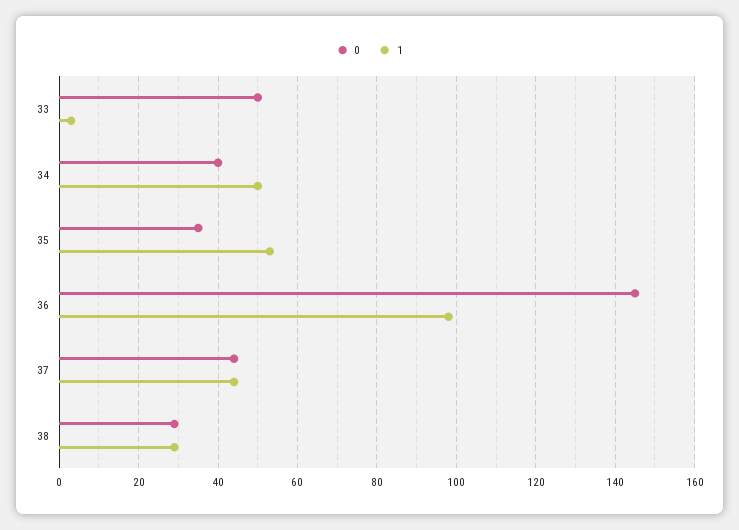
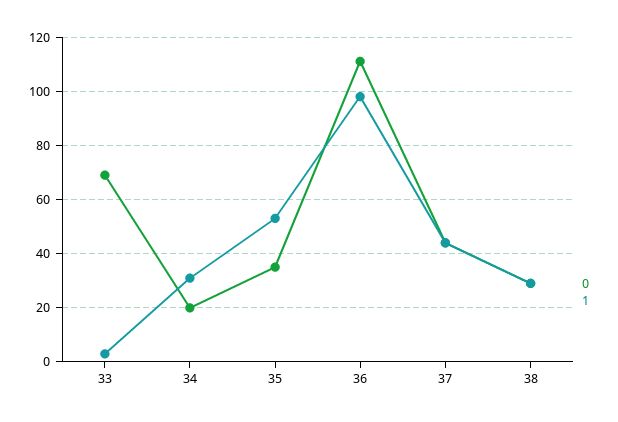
  {
    "0": {
-     "33": 50,
+     "33": 70,
-     "34": 40,
+     "34": 20,
      "35": 35,
-     "36": 145,
+     "36": 110,
      "37": 45,
      "38": 30
    },
    "1": {
      "33": 5,
-     "34": 50,
+     "34": 30,
      "35": 55,
      "36": 100,
      "37": 45,
      "38": 30
    }
  }

